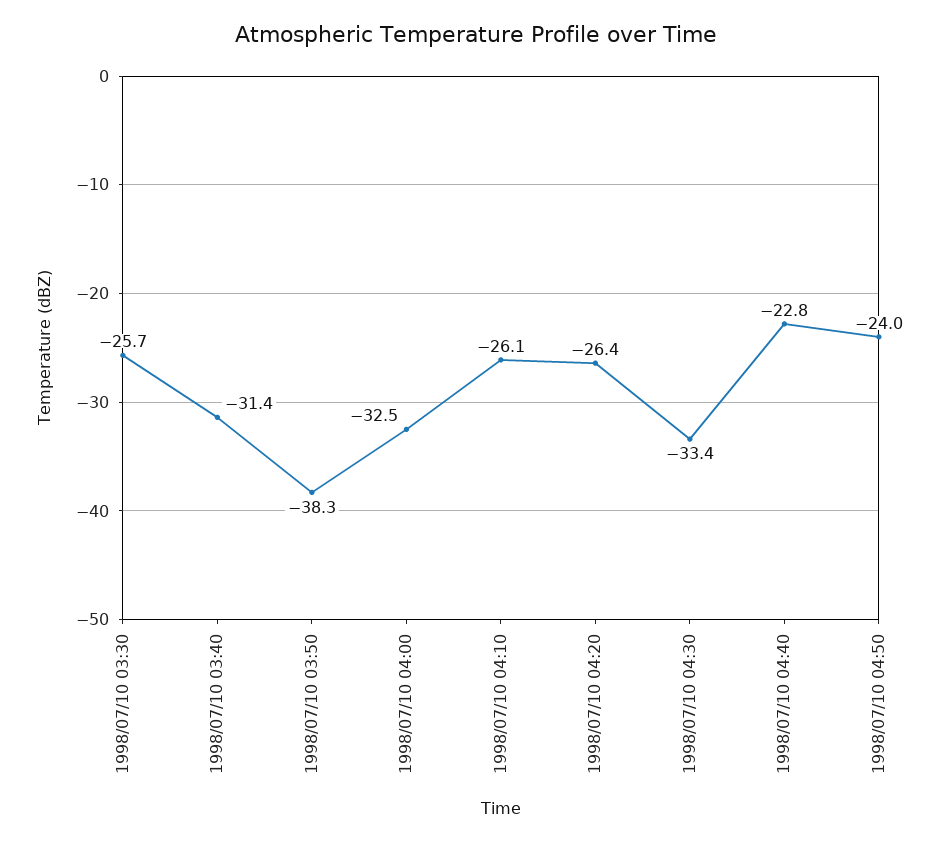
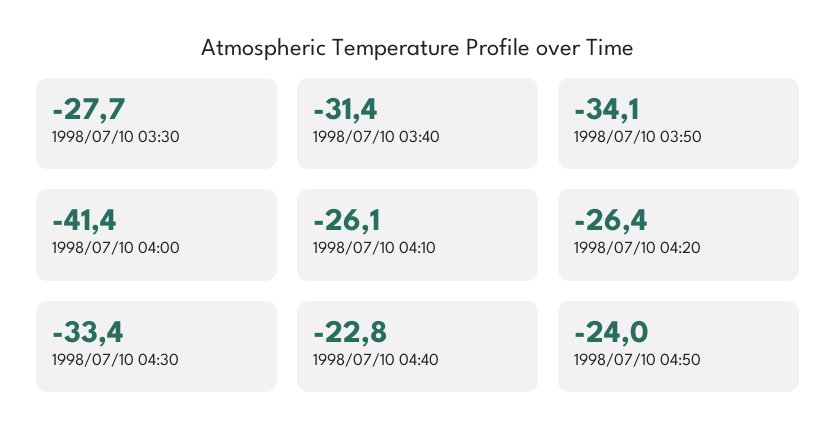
  {
-   "1998/07/10 03:30": -25.7,
+   "1998/07/10 03:30": -27.7,
    "1998/07/10 03:40": -31.4,
-   "1998/07/10 03:50": -38.3,
+   "1998/07/10 03:50": -34.1,
-   "1998/07/10 04:00": -32.5,
+   "1998/07/10 04:00": -41.4,
    "1998/07/10 04:10": -26.1,
    "1998/07/10 04:20": -26.4,
    "1998/07/10 04:30": -33.4,
    "1998/07/10 04:40": -22.8,
    "1998/07/10 04:50": -24
  }

